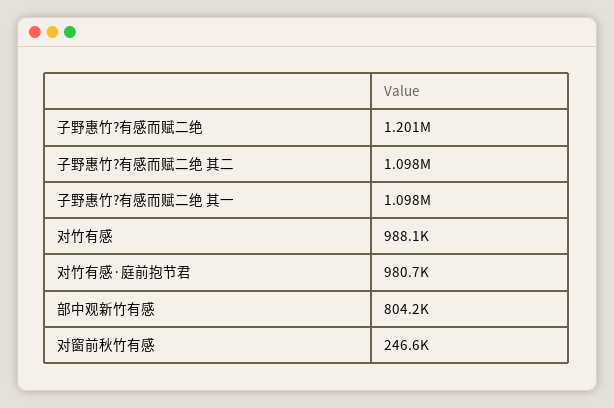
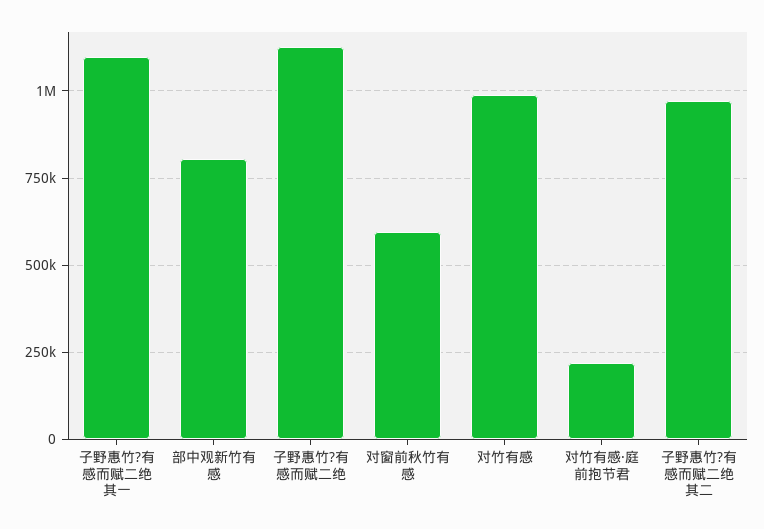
  {
-   "子野惠竹?有感而赋二绝": 1201000,
+   "子野惠竹?有感而赋二绝": 1125000,
-   "子野惠竹?有感而赋二绝 其二": 1098000,
+   "子野惠竹?有感而赋二绝 其二": 975000,
    "子野惠竹?有感而赋二绝 其一": 1098000,
    "对竹有感": 988100,
-   "对竹有感·庭前抱节君": 980700,
+   "对竹有感·庭前抱节君": 225000,
    "部中观新竹有感": 804200,
-   "对窗前秋竹有感": 246600
+   "对窗前秋竹有感": 600000
  }

